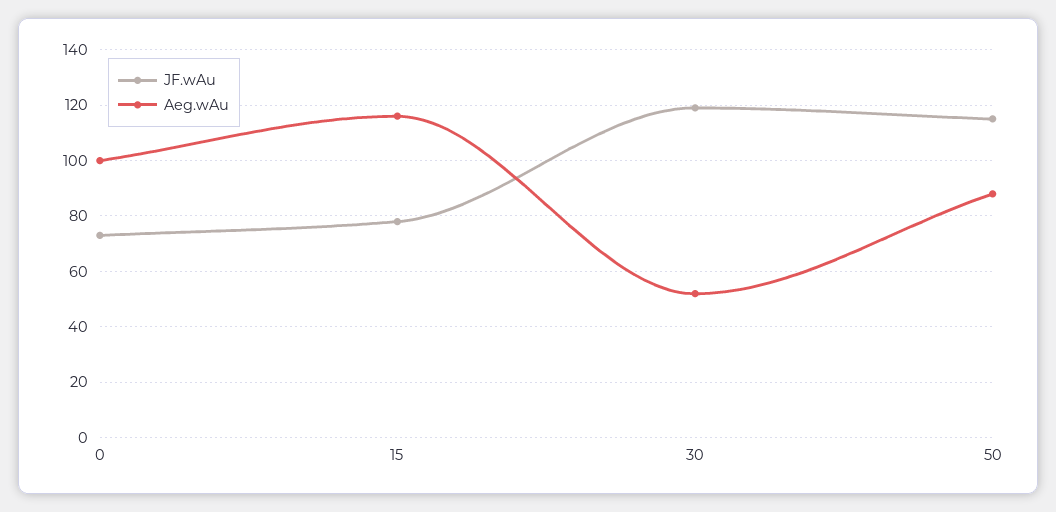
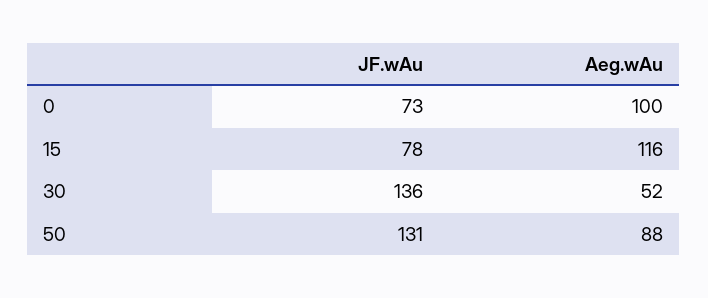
  {
    "JF.wAu": {
      "0": 73,
      "15": 78,
-     "30": 120,
+     "30": 136,
-     "50": 115
+     "50": 131
    },
    "Aeg.wAu": {
      "0": 100,
      "15": 116,
      "30": 52,
      "50": 88
    }
  }

